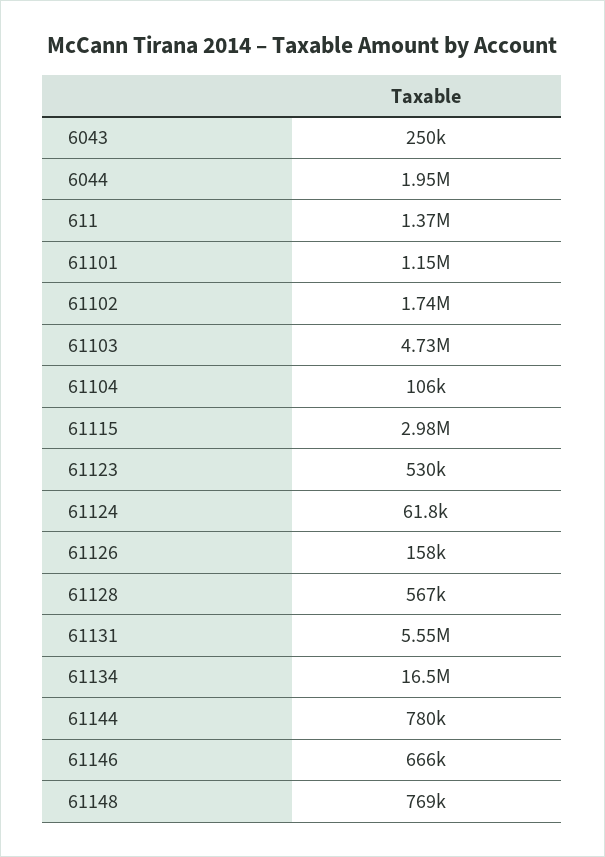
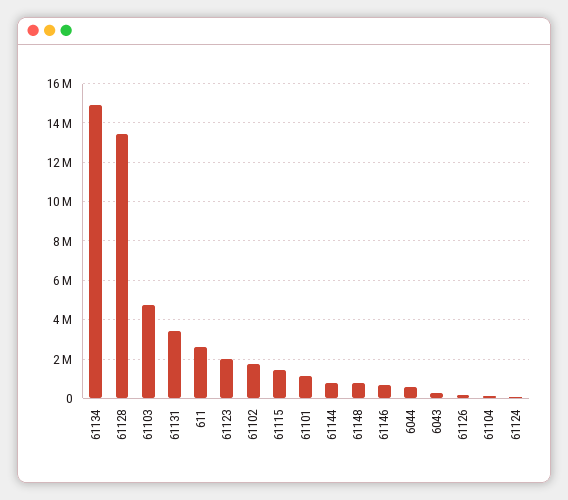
  {
    "6043": 250000,
-   "6044": 1950000,
+   "6044": 500000,
-   "611": 1370000,
+   "611": 2500000,
    "61101": 1150000,
    "61102": 1740000,
    "61103": 4730000,
    "61104": 106000,
-   "61115": 2980000,
+   "61115": 1500000,
-   "61123": 530000,
+   "61123": 2000000,
    "61124": 61800,
    "61126": 158000,
-   "61128": 567000,
+   "61128": 13500000,
-   "61131": 5550000,
+   "61131": 3500000,
-   "61134": 16500000,
+   "61134": 15000000,
    "61144": 780000,
    "61146": 666000,
    "61148": 769000
  }

